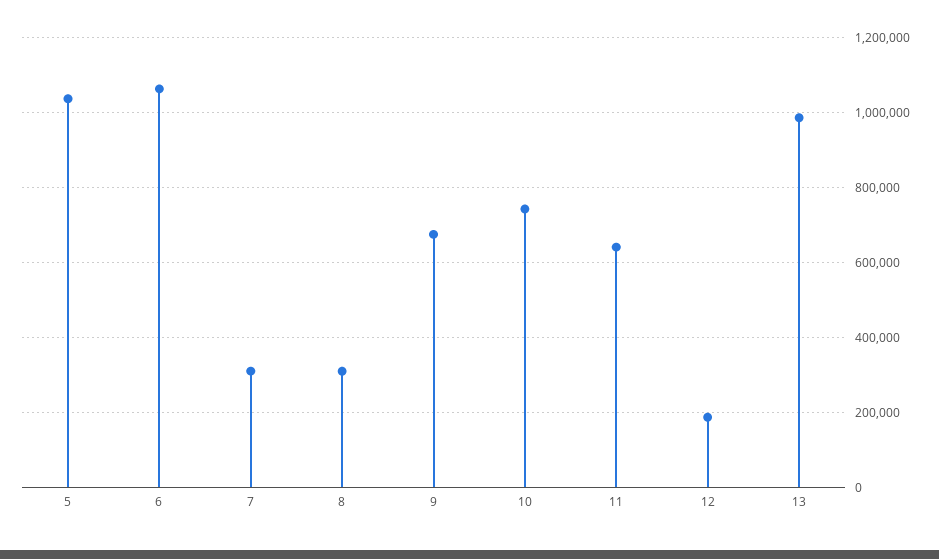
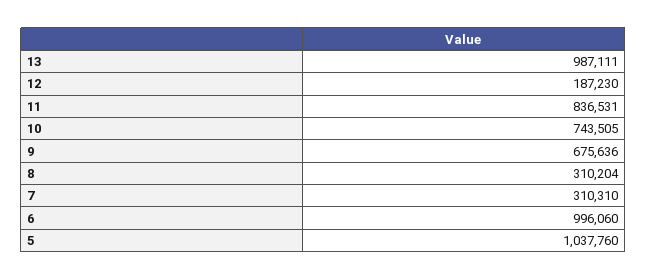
  {
    "5": 1037760,
-   "6": 1060000,
+   "6": 996060,
    "7": 310310,
    "8": 310204,
    "9": 675636,
    "10": 743505,
-   "11": 640000,
+   "11": 836531,
    "12": 187230,
    "13": 987111
  }

